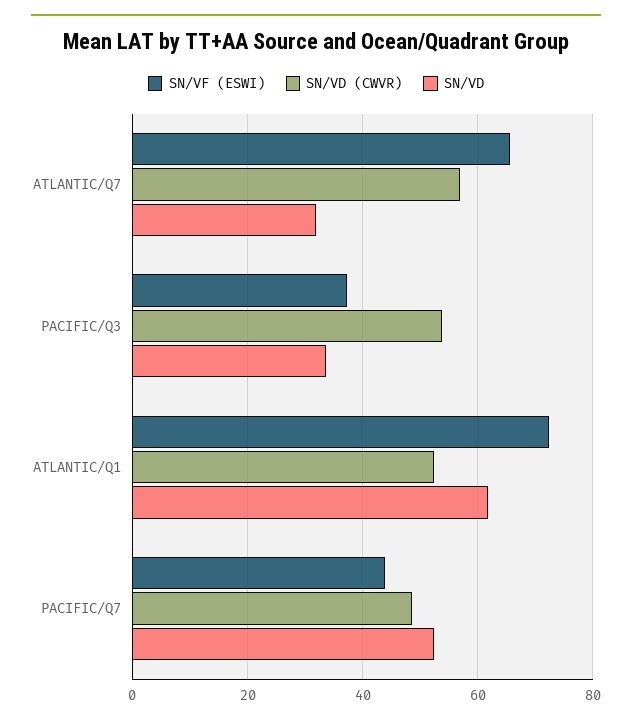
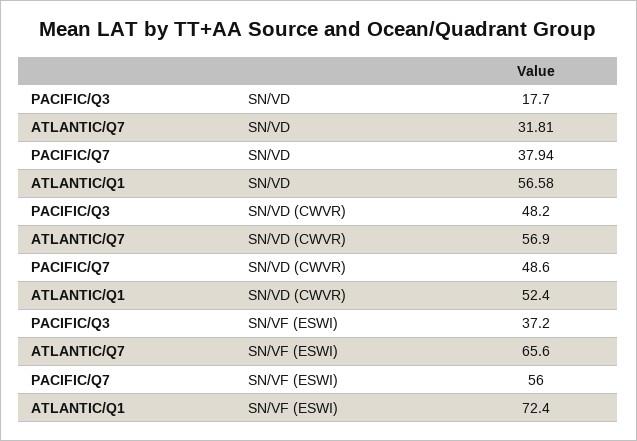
  {
    "SN/VF (ESWI)": {
      "ATLANTIC/Q7": 65.6,
      "PACIFIC/Q3": 37.2,
      "ATLANTIC/Q1": 72.4,
-     "PACIFIC/Q7": 44
+     "PACIFIC/Q7": 56
    },
    "SN/VD (CWVR)": {
      "ATLANTIC/Q7": 56.9,
-     "PACIFIC/Q3": 54,
+     "PACIFIC/Q3": 48.2,
      "ATLANTIC/Q1": 52.4,
      "PACIFIC/Q7": 48.6
    },
    "SN/VD": {
      "ATLANTIC/Q7": 31.81,
-     "PACIFIC/Q3": 34,
+     "PACIFIC/Q3": 17.7,
-     "ATLANTIC/Q1": 62,
+     "ATLANTIC/Q1": 56.58,
-     "PACIFIC/Q7": 52
+     "PACIFIC/Q7": 37.94
    }
  }

